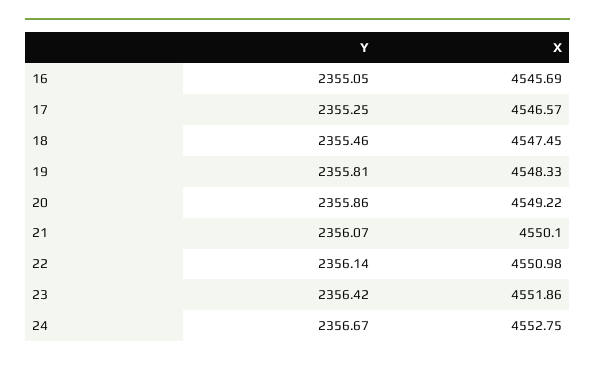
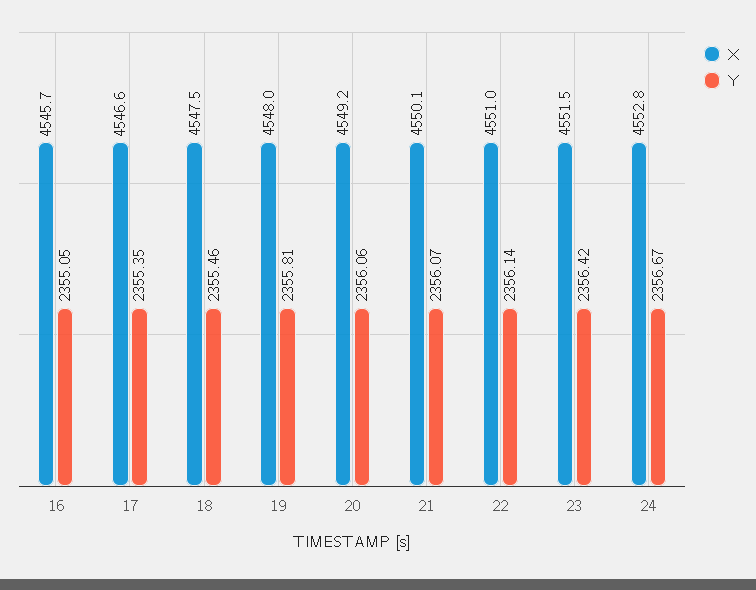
  {
    "Y": {
      "16": 2355.05,
-     "17": 2355.25,
+     "17": 2355.35,
      "18": 2355.46,
      "19": 2355.81,
-     "20": 2355.86,
+     "20": 2356.06,
      "21": 2356.07,
      "22": 2356.14,
      "23": 2356.42,
      "24": 2356.67
    },
    "X": {
      "16": 4545.69,
      "17": 4546.57,
      "18": 4547.45,
-     "19": 4548.33,
+     "19": 4548,
      "20": 4549.22,
      "21": 4550.1,
      "22": 4550.98,
-     "23": 4551.86,
+     "23": 4551.5,
      "24": 4552.75
    }
  }

